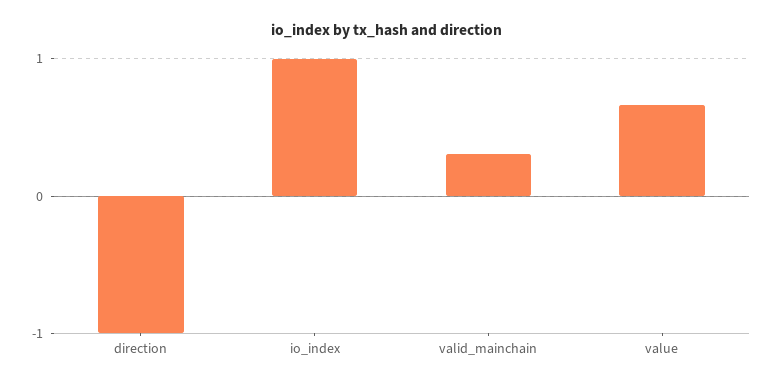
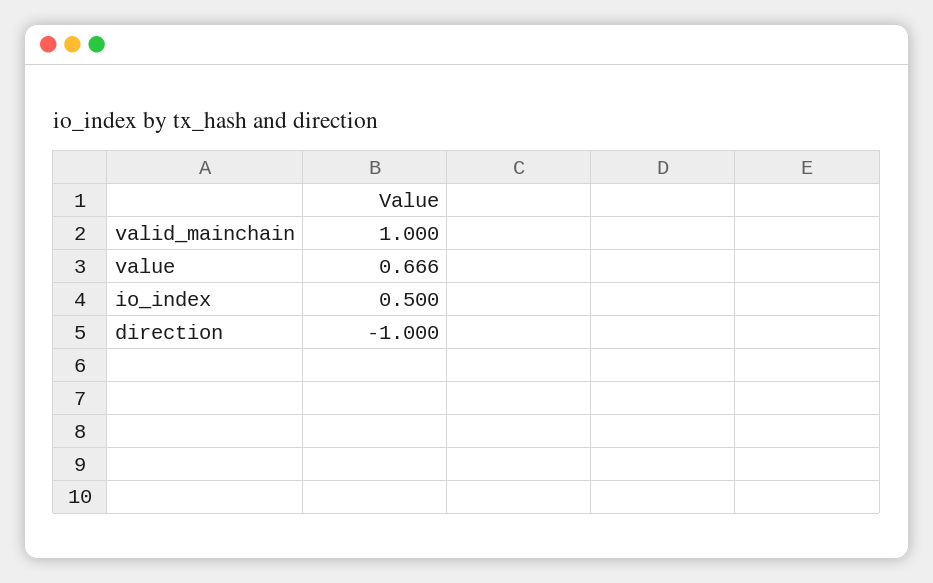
  {
    "direction": -1,
-   "io_index": 1,
+   "io_index": 0.5,
-   "valid_mainchain": 0.3,
+   "valid_mainchain": 1,
    "value": 0.666
  }

